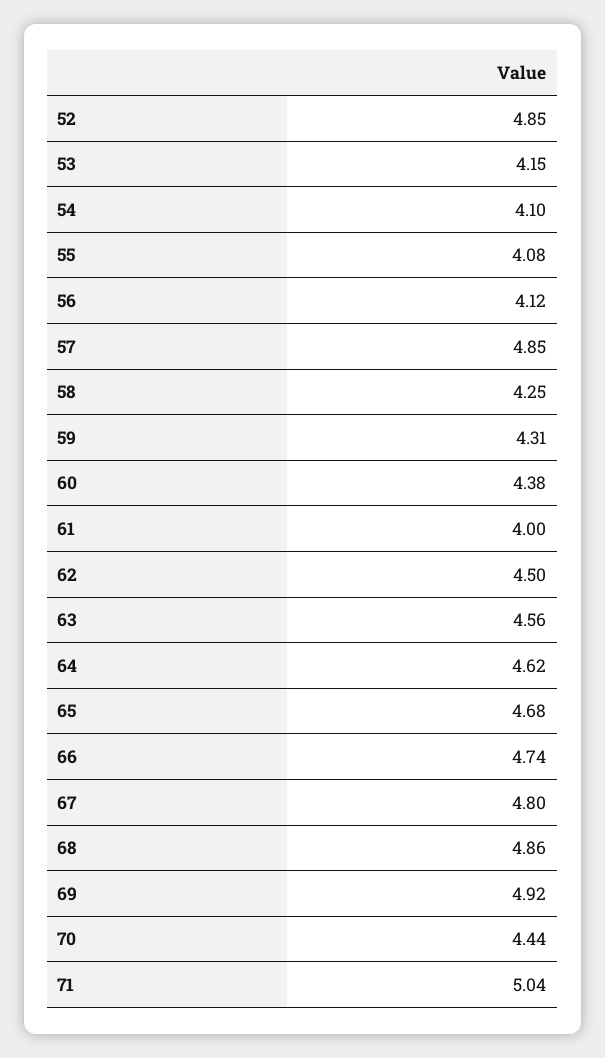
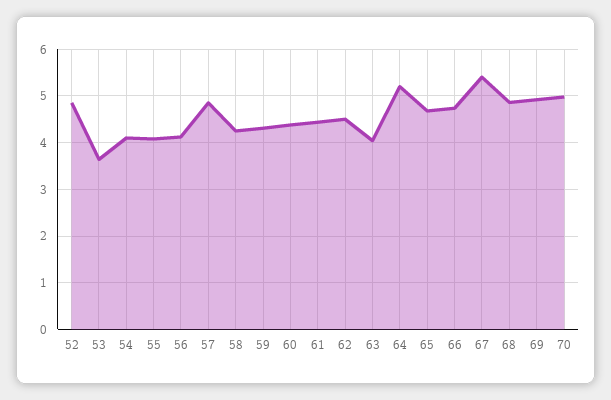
  {
    "52": 4.85,
-   "53": 4.15,
+   "53": 3.6,
    "54": 4.1,
    "55": 4.08,
    "56": 4.12,
    "57": 4.85,
    "58": 4.25,
    "59": 4.31,
    "60": 4.38,
-   "61": 4,
+   "61": 4.4,
    "62": 4.5,
-   "63": 4.56,
+   "63": 4,
-   "64": 4.62,
+   "64": 5.2,
    "65": 4.68,
    "66": 4.74,
-   "67": 4.8,
+   "67": 5.4,
    "68": 4.86,
    "69": 4.92,
-   "70": 4.44,
+   "70": 5
-   "71": 5.04
  }

